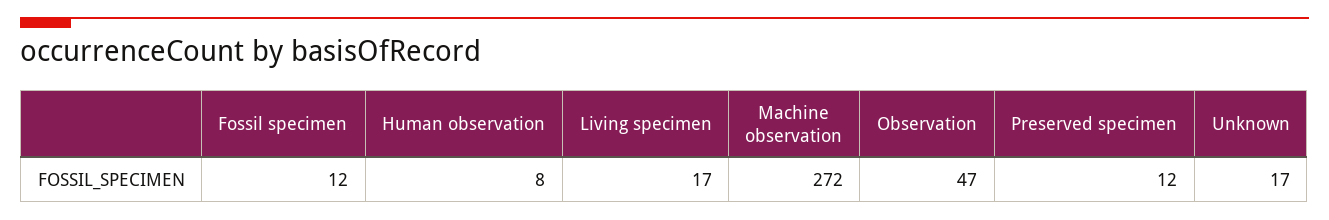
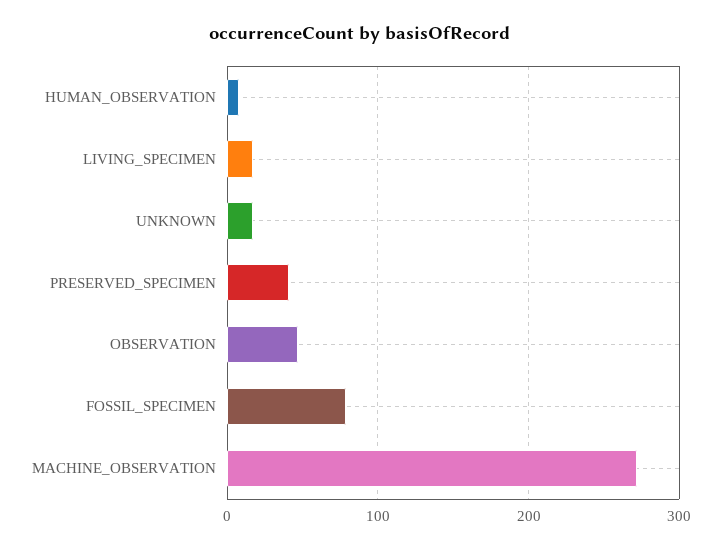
  {
-   "Fossil specimen": 12,
+   "Fossil specimen": 80,
    "Human observation": 8,
    "Living specimen": 17,
    "Machine observation": 272,
    "Observation": 47,
-   "Preserved specimen": 12,
+   "Preserved specimen": 40,
    "Unknown": 17
  }

